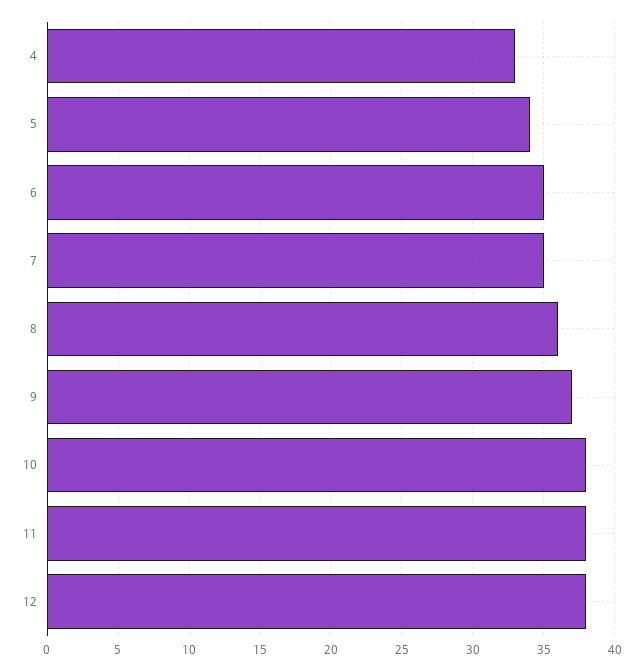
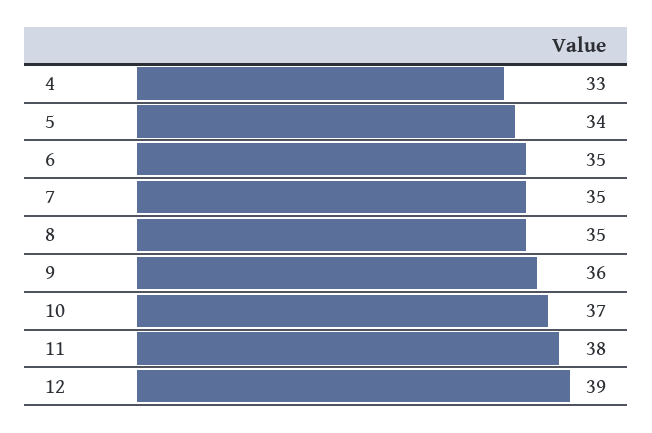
  {
    "4": 33,
    "5": 34,
    "6": 35,
    "7": 35,
-   "8": 36,
+   "8": 35,
-   "9": 37,
+   "9": 36,
-   "10": 38,
+   "10": 37,
    "11": 38,
-   "12": 38
+   "12": 39
  }

